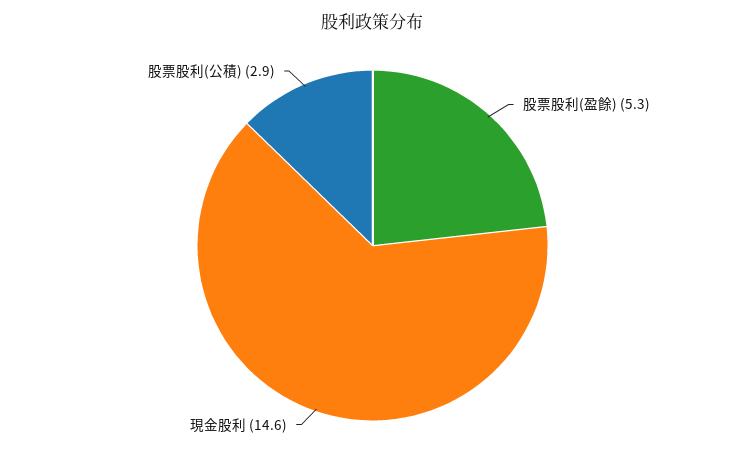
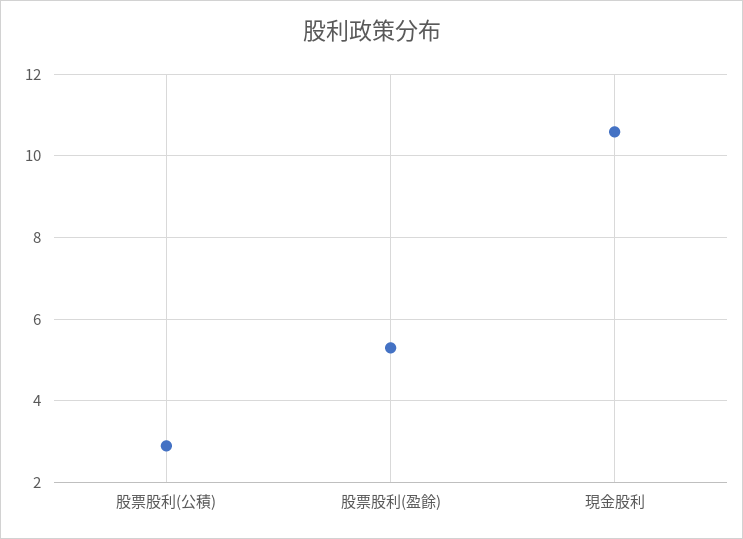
  {
    "股票股利(盈餘)": 5.3,
-   "現金股利": 14.6,
+   "現金股利": 10.6,
    "股票股利(公積)": 2.9
  }

